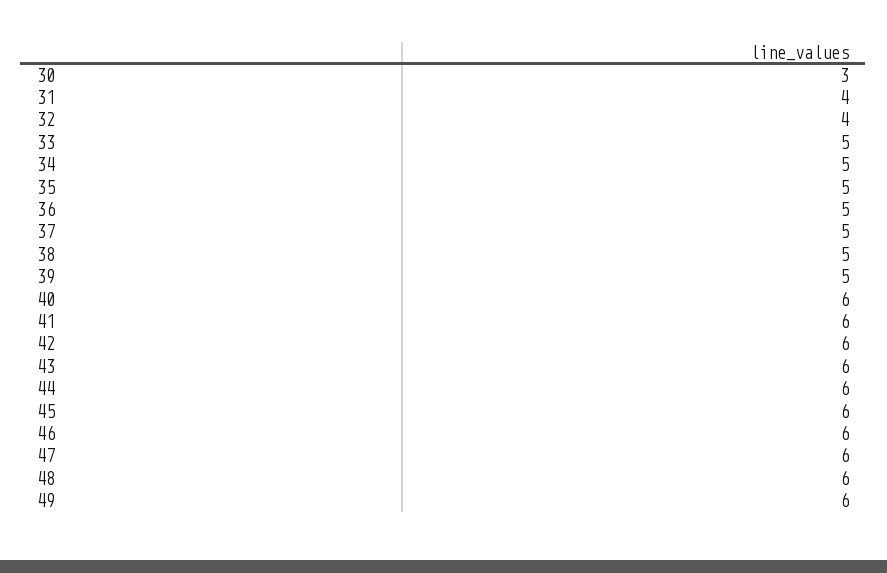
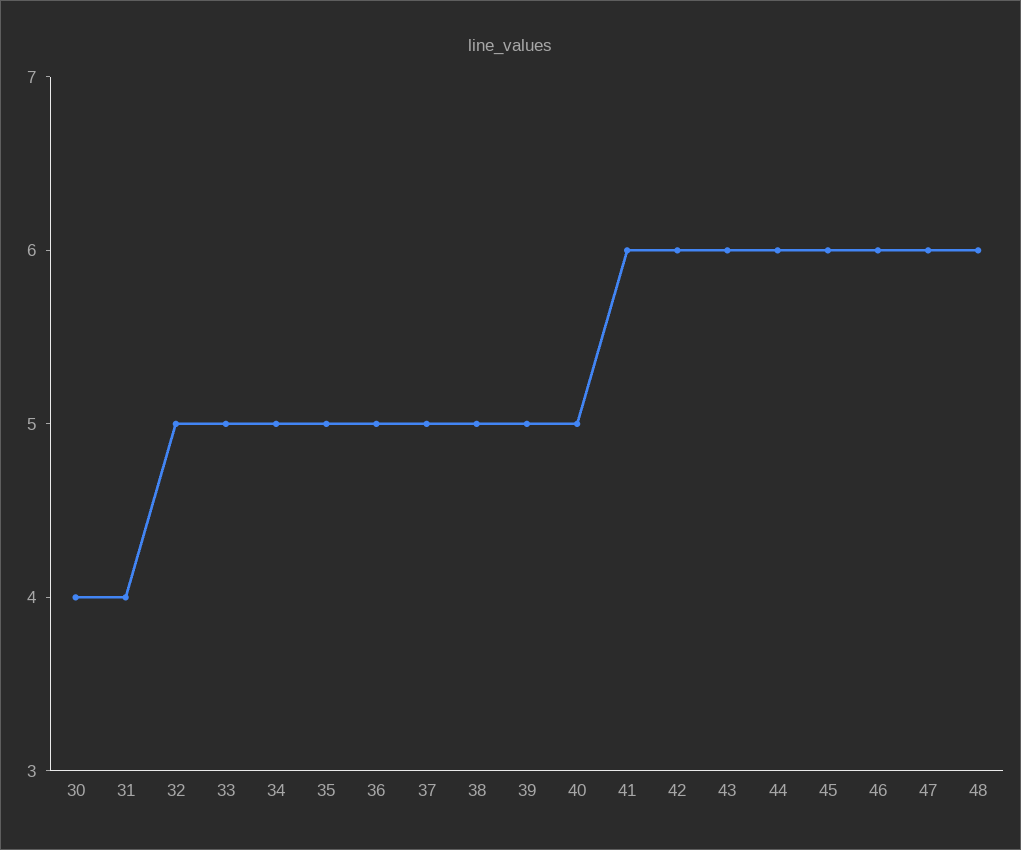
  {
-   "30": 3,
+   "30": 4,
    "31": 4,
-   "32": 4,
+   "32": 5,
    "33": 5,
    "34": 5,
    "35": 5,
    "36": 5,
    "37": 5,
    "38": 5,
    "39": 5,
-   "40": 6,
+   "40": 5,
    "41": 6,
    "42": 6,
    "43": 6,
    "44": 6,
    "45": 6,
    "46": 6,
    "47": 6,
-   "48": 6,
+   "48": 6
-   "49": 6
  }

